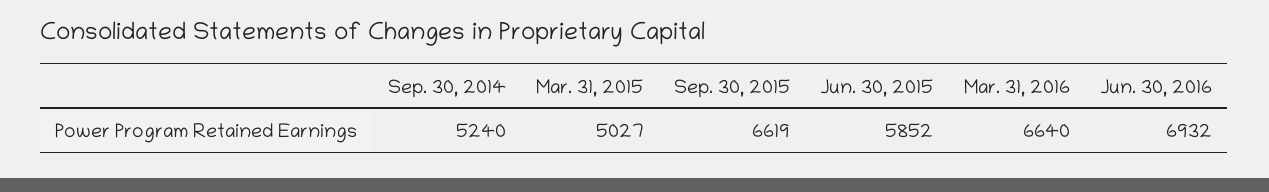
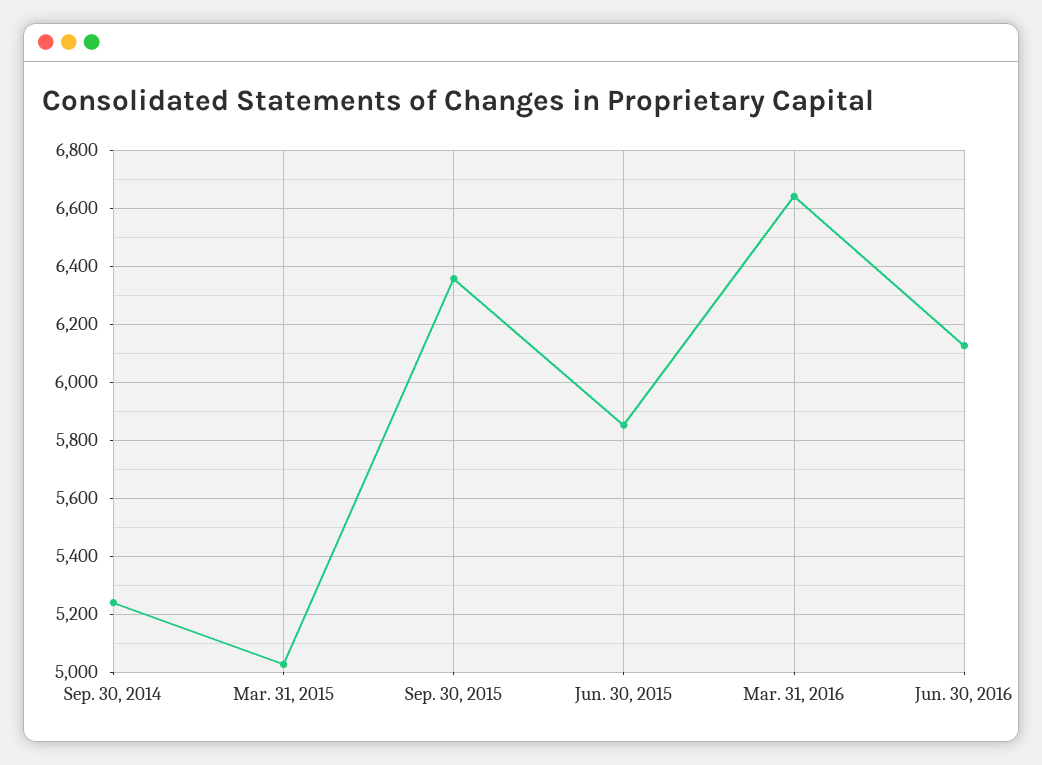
  {
    "Sep. 30, 2014": 5240,
    "Mar. 31, 2015": 5027,
-   "Sep. 30, 2015": 6619,
+   "Sep. 30, 2015": 6350,
    "Jun. 30, 2015": 5852,
    "Mar. 31, 2016": 6640,
-   "Jun. 30, 2016": 6932
+   "Jun. 30, 2016": 6125
  }

